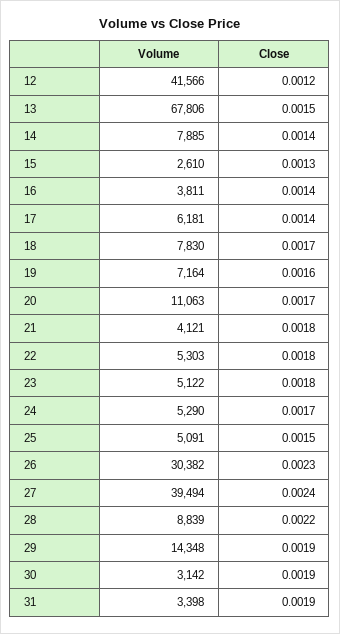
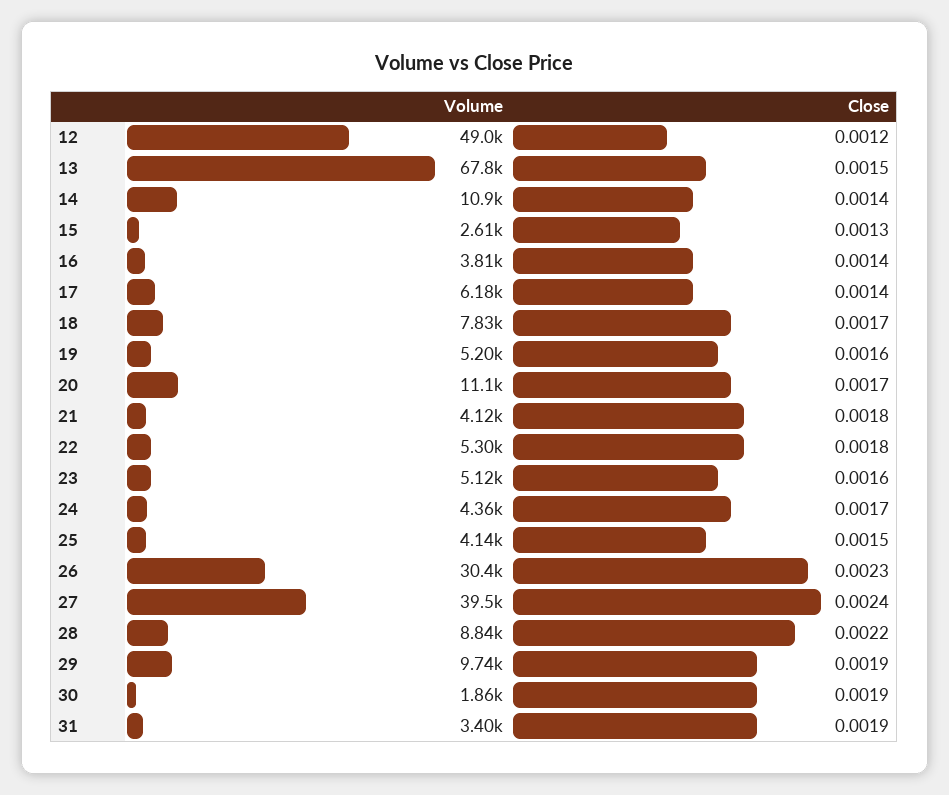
  {
    "Volume": {
-     "12": 41566,
+     "12": 49000,
      "13": 67806,
-     "14": 7885,
+     "14": 10900,
      "15": 2610,
      "16": 3811,
      "17": 6181,
      "18": 7830,
-     "19": 7164,
+     "19": 5200,
      "20": 11063,
      "21": 4121,
      "22": 5303,
      "23": 5122,
-     "24": 5290,
+     "24": 4360,
-     "25": 5091,
+     "25": 4140,
      "26": 30382,
      "27": 39494,
      "28": 8839,
-     "29": 14348,
+     "29": 9740,
-     "30": 3142,
+     "30": 1860,
      "31": 3398
    },
    "Close": {
      "12": 0.0012,
      "13": 0.0015,
      "14": 0.0014,
      "15": 0.0013,
      "16": 0.0014,
      "17": 0.0014,
      "18": 0.0017,
      "19": 0.0016,
      "20": 0.0017,
      "21": 0.0018,
      "22": 0.0018,
-     "23": 0.0018,
+     "23": 0.0016,
      "24": 0.0017,
      "25": 0.0015,
      "26": 0.0023,
      "27": 0.0024,
      "28": 0.0022,
      "29": 0.0019,
      "30": 0.0019,
      "31": 0.0019
    }
  }

